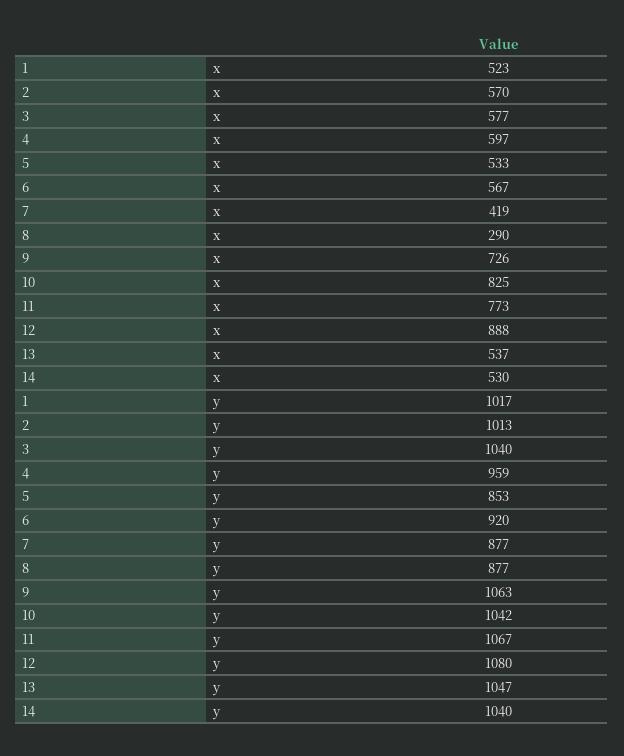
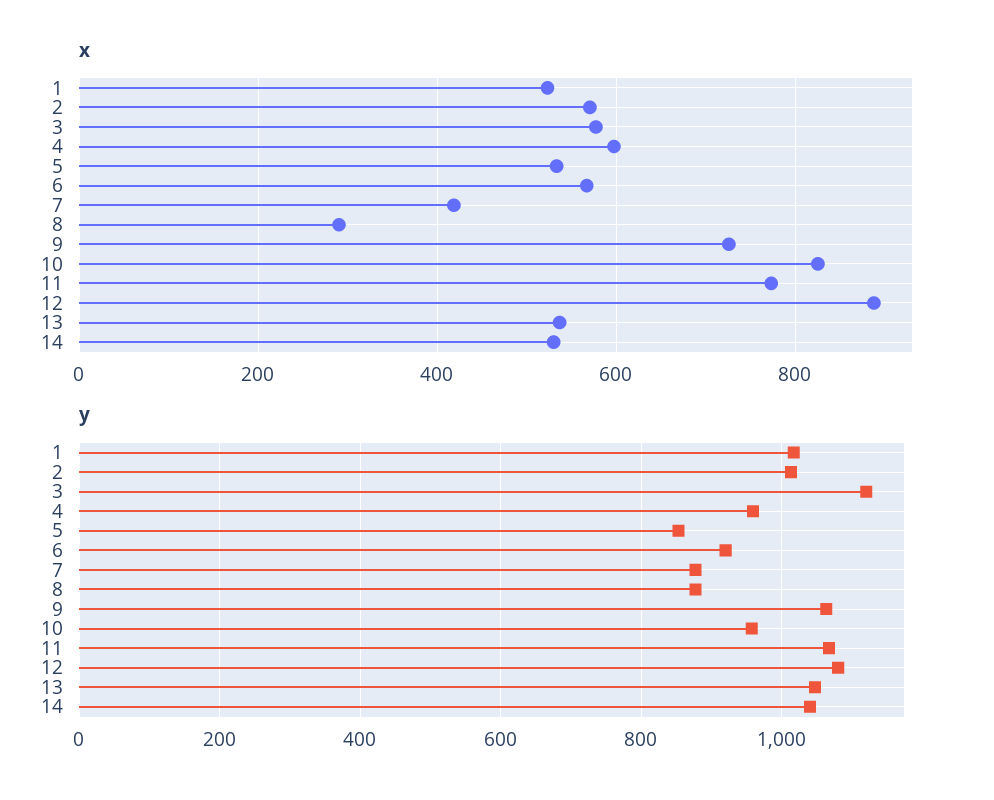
  {
    "x": {
      "1": 523,
      "2": 570,
      "3": 577,
      "4": 597,
      "5": 533,
      "6": 567,
      "7": 419,
      "8": 290,
      "9": 726,
      "10": 825,
      "11": 773,
      "12": 888,
      "13": 537,
      "14": 530
    },
    "y": {
      "1": 1017,
      "2": 1013,
-     "3": 1040,
+     "3": 1120,
      "4": 959,
      "5": 853,
      "6": 920,
      "7": 877,
      "8": 877,
      "9": 1063,
-     "10": 1042,
+     "10": 960,
      "11": 1067,
      "12": 1080,
      "13": 1047,
      "14": 1040
    }
  }

